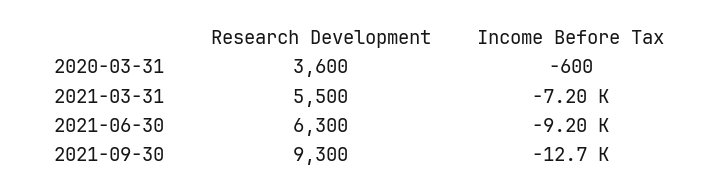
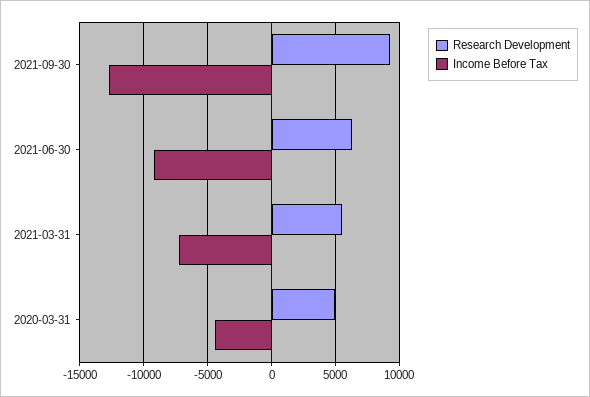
  {
    "Research Development": {
-     "2020-03-31": 3600,
+     "2020-03-31": 5000,
      "2021-03-31": 5500,
      "2021-06-30": 6300,
      "2021-09-30": 9300
    },
    "Income Before Tax": {
-     "2020-03-31": -600,
+     "2020-03-31": -4500,
      "2021-03-31": -7200,
      "2021-06-30": -9200,
      "2021-09-30": -12700
    }
  }

